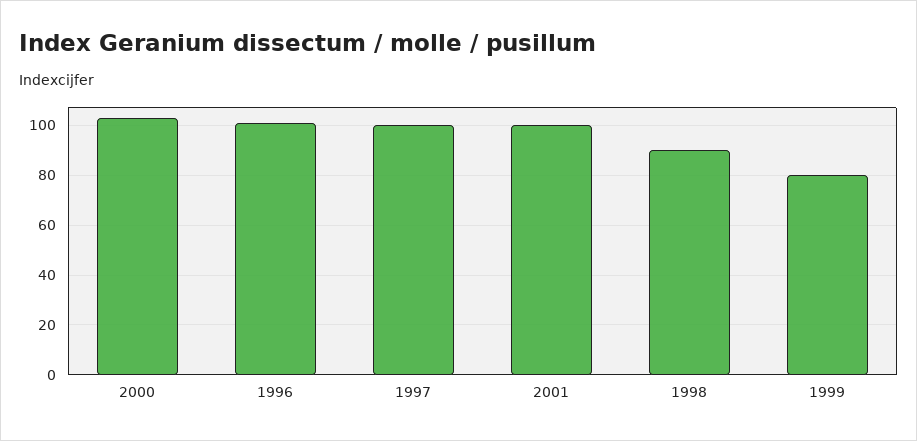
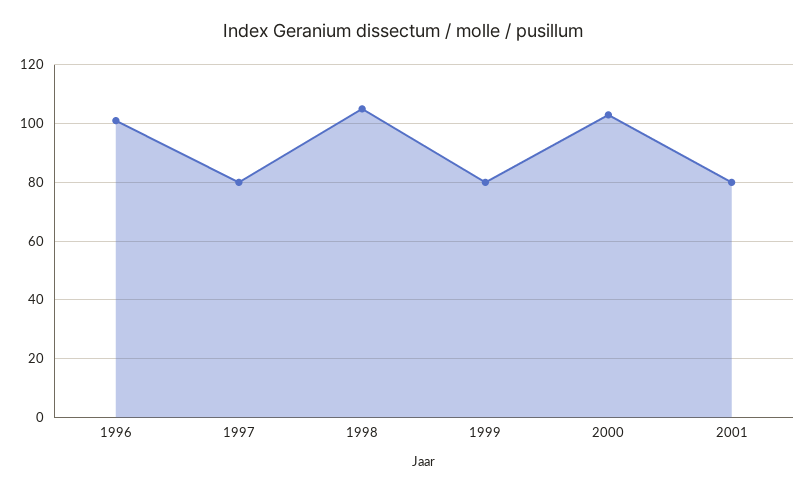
  {
    "2000": 105,
    "1996": 100,
-   "1997": 100,
+   "1997": 80,
-   "2001": 100,
+   "2001": 80,
-   "1998": 90,
+   "1998": 105,
    "1999": 80
  }

